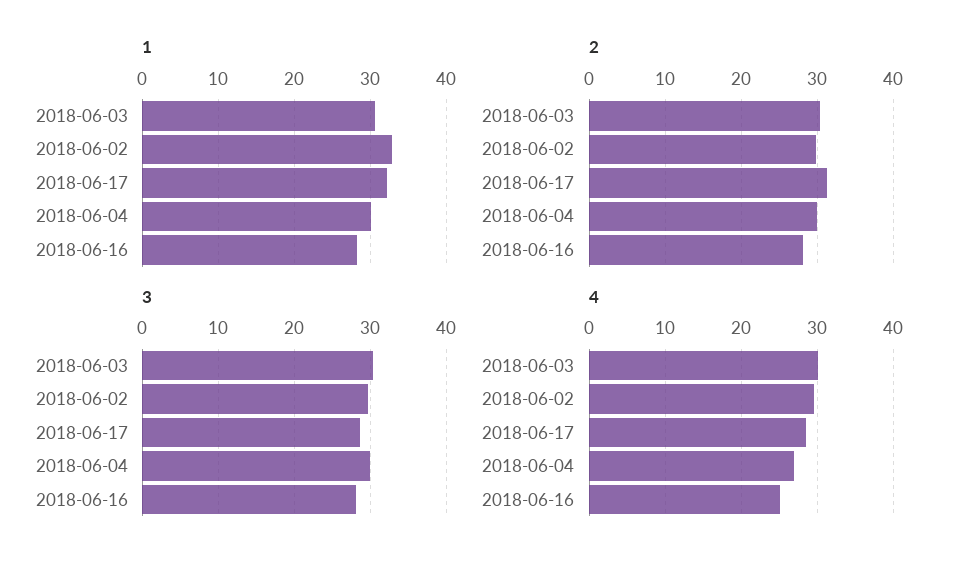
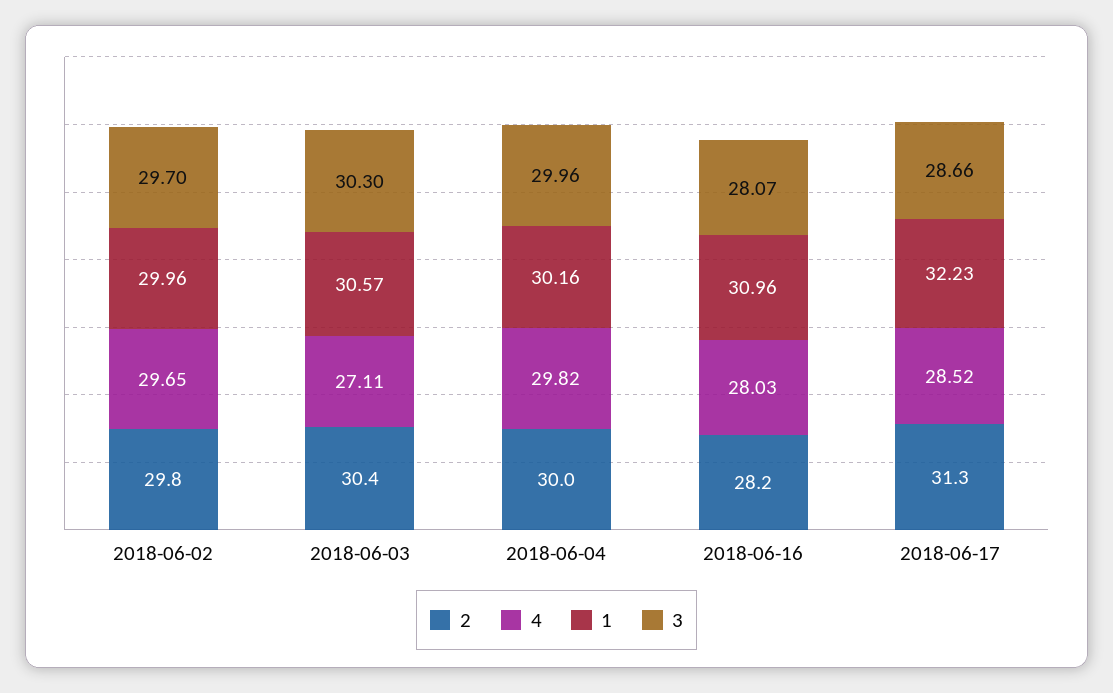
  {
    "1": {
      "2018-06-03": 30.57,
-     "2018-06-02": 33,
+     "2018-06-02": 29.96,
      "2018-06-17": 32.23,
      "2018-06-04": 30.16,
-     "2018-06-16": 28
+     "2018-06-16": 30.96
    },
    "2": {
      "2018-06-03": 30.4,
      "2018-06-02": 29.8,
      "2018-06-17": 31.3,
      "2018-06-04": 30,
      "2018-06-16": 28.2
    },
    "3": {
      "2018-06-03": 30.3,
      "2018-06-02": 29.7,
      "2018-06-17": 28.66,
      "2018-06-04": 29.96,
      "2018-06-16": 28.07
    },
    "4": {
-     "2018-06-03": 30,
+     "2018-06-03": 27.11,
      "2018-06-02": 29.65,
      "2018-06-17": 28.52,
-     "2018-06-04": 27,
+     "2018-06-04": 29.82,
-     "2018-06-16": 25
+     "2018-06-16": 28.03
    }
  }

